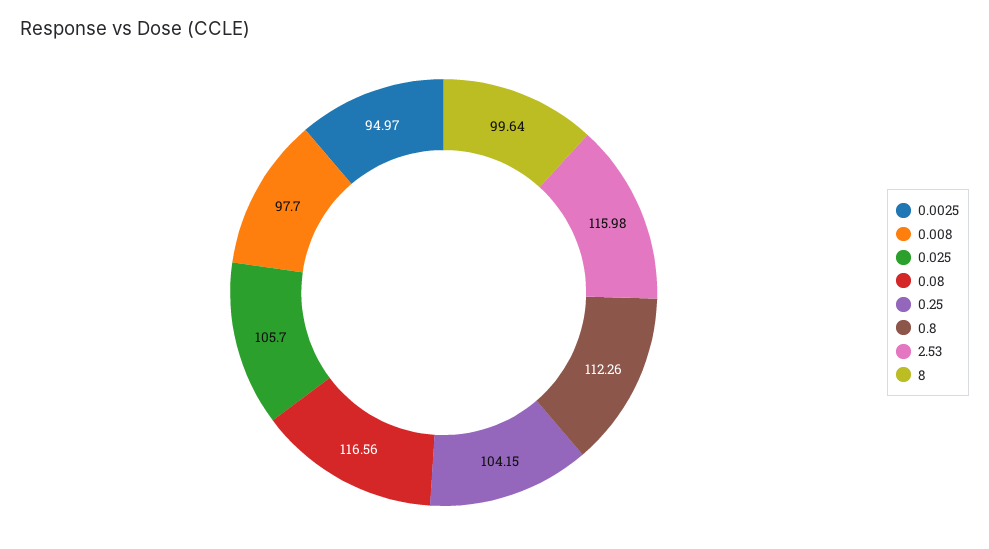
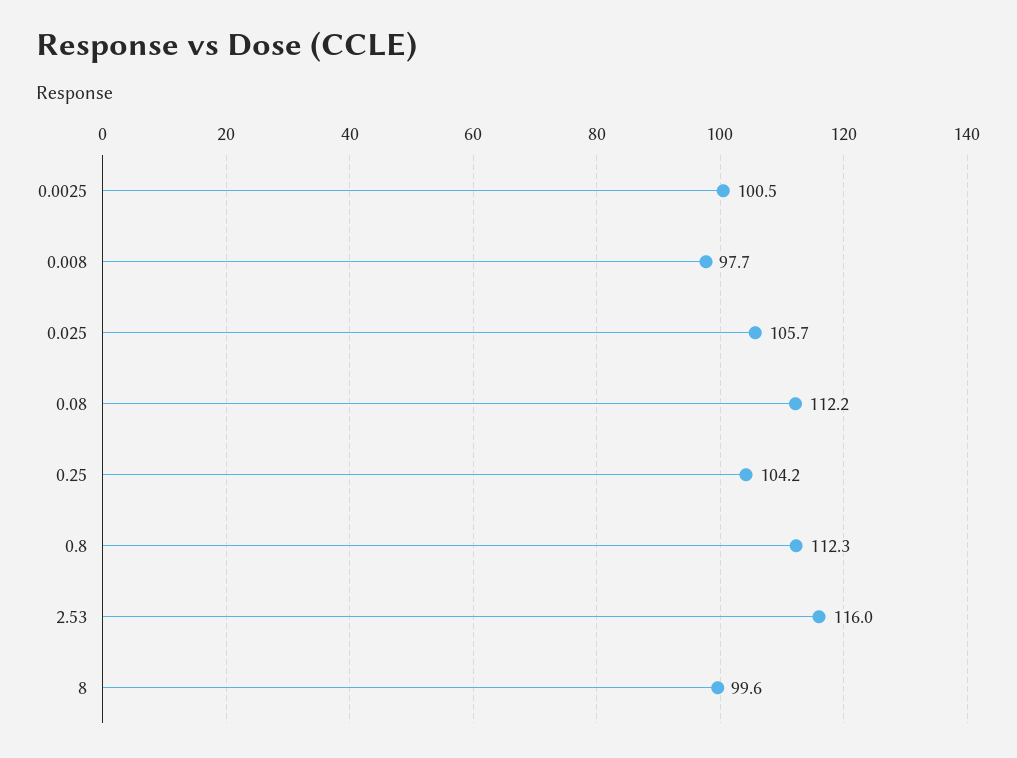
  {
-   "0.0025": 94.97,
+   "0.0025": 100.5,
    "0.008": 97.7,
    "0.025": 105.7,
-   "0.08": 116.56,
+   "0.08": 112.2,
    "0.25": 104.15,
    "0.8": 112.26,
    "2.53": 115.98,
    "8": 99.64
  }

